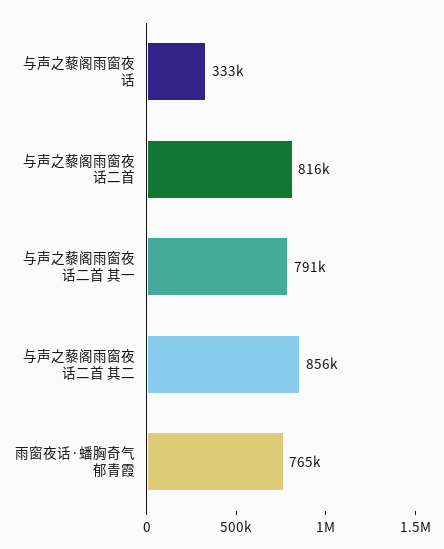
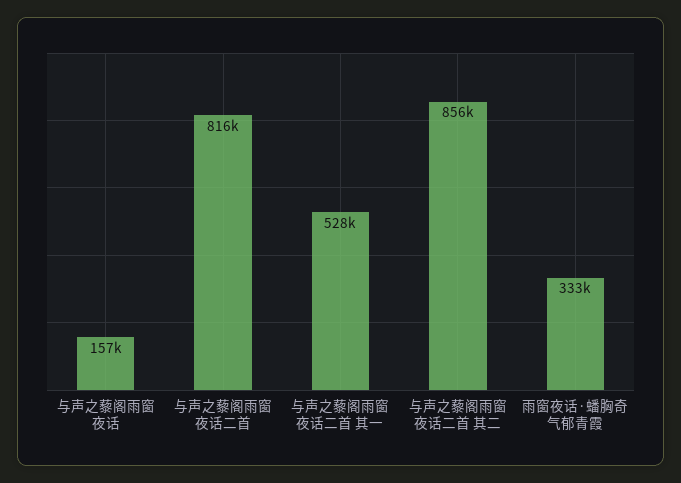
  {
-   "与声之藜阁雨窗夜话": 333000,
+   "与声之藜阁雨窗夜话": 157000,
    "与声之藜阁雨窗夜话二首": 816000,
-   "与声之藜阁雨窗夜话二首 其一": 791000,
+   "与声之藜阁雨窗夜话二首 其一": 528000,
    "与声之藜阁雨窗夜话二首 其二": 856000,
-   "雨窗夜话·蟠胸奇气郁青霞": 765000
+   "雨窗夜话·蟠胸奇气郁青霞": 333000
  }

